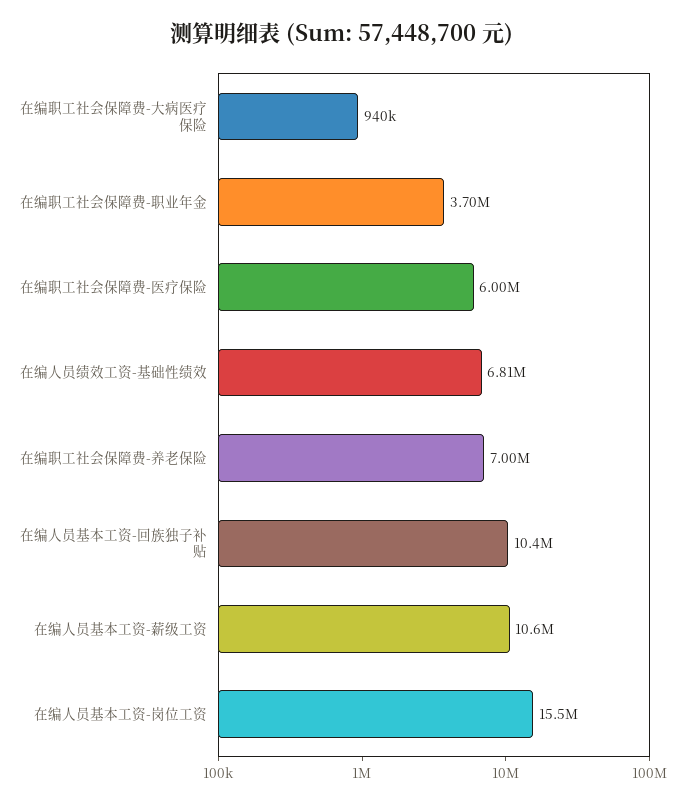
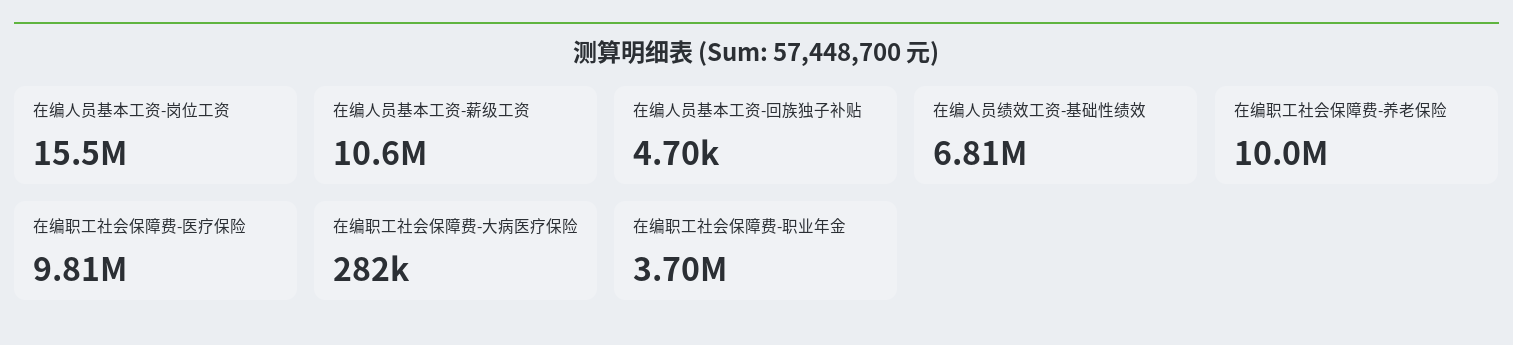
  {
-   "在编职工社会保障费-大病医疗保险": 940000,
+   "在编职工社会保障费-大病医疗保险": 282000,
    "在编职工社会保障费-职业年金": 3700000,
-   "在编职工社会保障费-医疗保险": 6000000,
+   "在编职工社会保障费-医疗保险": 9810000,
    "在编人员绩效工资-基础性绩效": 6810000,
-   "在编职工社会保障费-养老保险": 7000000,
+   "在编职工社会保障费-养老保险": 10000000,
-   "在编人员基本工资-回族独子补贴": 10400000,
+   "在编人员基本工资-回族独子补贴": 4700,
    "在编人员基本工资-薪级工资": 10600000,
    "在编人员基本工资-岗位工资": 15500000
  }

